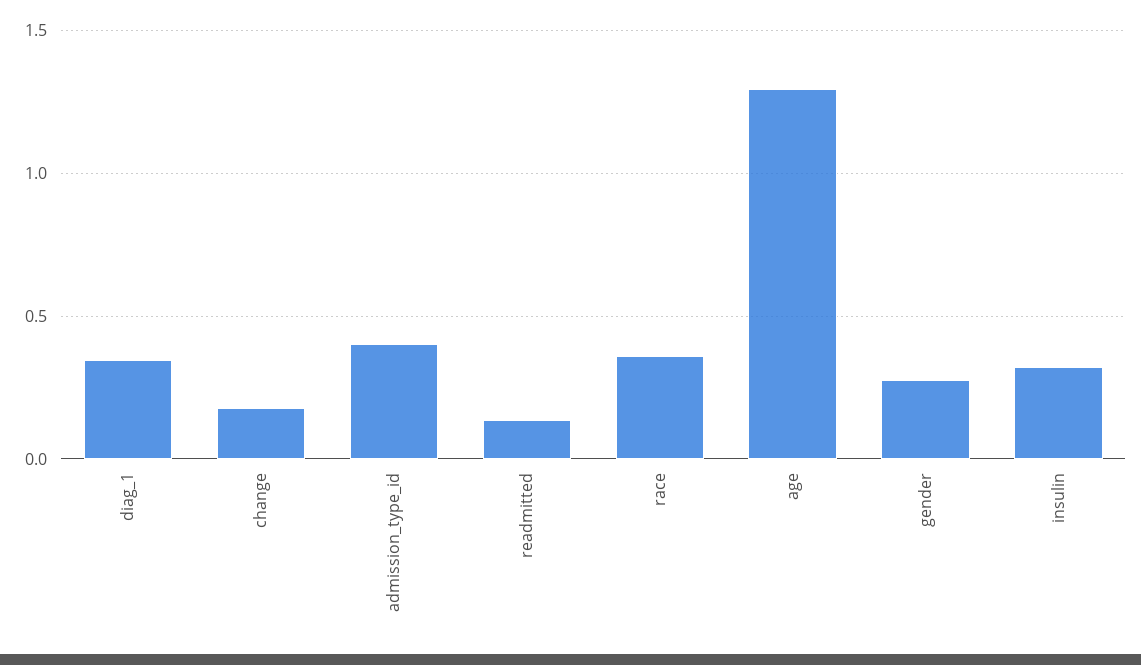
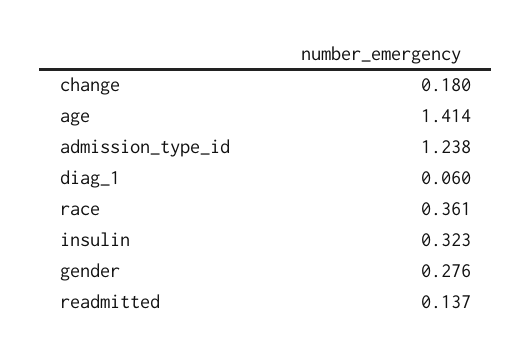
  {
-   "diag_1": 0.35,
+   "diag_1": 0.06,
    "change": 0.18,
-   "admission_type_id": 0.4,
+   "admission_type_id": 1.238,
    "readmitted": 0.137,
    "race": 0.361,
-   "age": 1.3,
+   "age": 1.414,
    "gender": 0.276,
    "insulin": 0.323
  }

